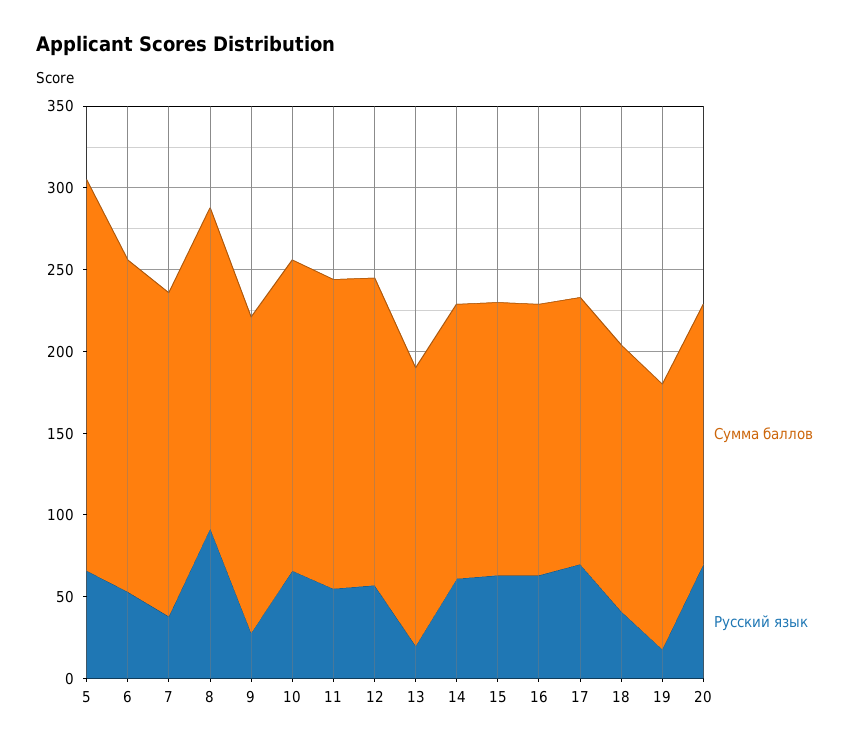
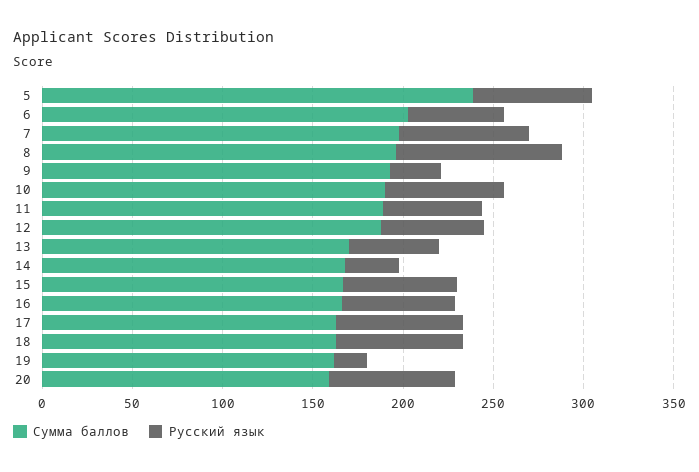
  {
    "Сумма баллов": {
      "5": 240,
      "6": 200,
      "7": 200,
      "8": 200,
      "9": 190,
      "10": 190,
      "11": 190,
      "12": 190,
      "13": 170,
      "14": 170,
      "15": 170,
      "16": 170,
      "17": 160,
      "18": 160,
      "19": 160,
      "20": 160
    },
    "Русский язык": {
      "5": 70,
      "6": 50,
-     "7": 40,
+     "7": 70,
      "8": 90,
      "9": 30,
      "10": 70,
      "11": 60,
      "12": 60,
-     "13": 20,
+     "13": 50,
-     "14": 60,
+     "14": 30,
      "15": 60,
      "16": 60,
      "17": 70,
-     "18": 40,
+     "18": 70,
      "19": 20,
      "20": 70
    }
  }

